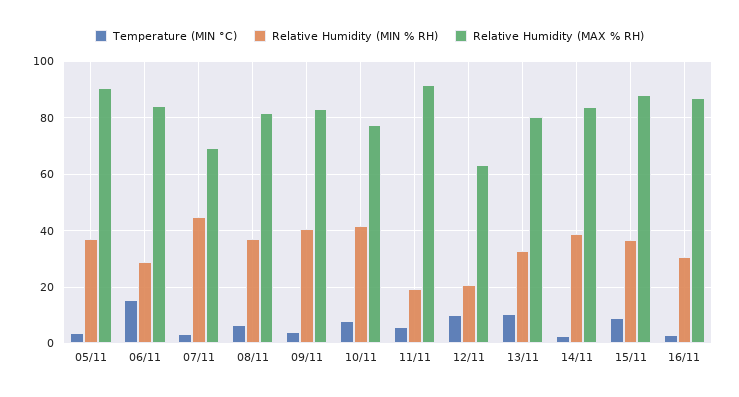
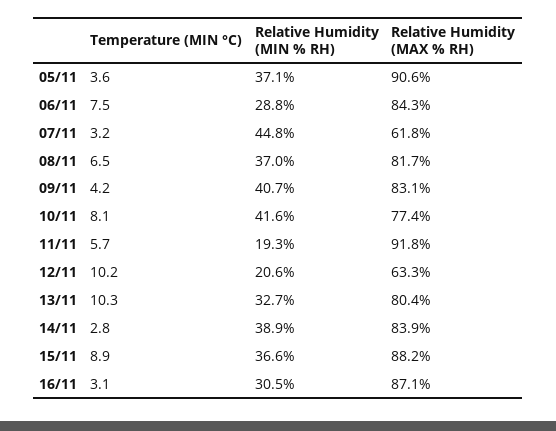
  {
    "Temperature (MIN °C)": {
      "05/11": 3.6,
-     "06/11": 15,
+     "06/11": 7.5,
      "07/11": 3.2,
      "08/11": 6.5,
      "09/11": 4.2,
      "10/11": 8.1,
      "11/11": 5.7,
      "12/11": 10.2,
      "13/11": 10.3,
      "14/11": 2.8,
      "15/11": 8.9,
      "16/11": 3.1
    },
    "Relative Humidity (MIN % RH)": {
      "05/11": 37.1,
      "06/11": 28.8,
      "07/11": 44.8,
      "08/11": 37,
      "09/11": 40.7,
      "10/11": 41.6,
      "11/11": 19.3,
      "12/11": 20.6,
      "13/11": 32.7,
      "14/11": 38.9,
      "15/11": 36.6,
      "16/11": 30.5
    },
    "Relative Humidity (MAX % RH)": {
      "05/11": 90.6,
      "06/11": 84.3,
-     "07/11": 70,
+     "07/11": 61.8,
      "08/11": 81.7,
      "09/11": 83.1,
      "10/11": 77.4,
      "11/11": 91.8,
      "12/11": 63.3,
      "13/11": 80.4,
      "14/11": 83.9,
      "15/11": 88.2,
      "16/11": 87.1
    }
  }

